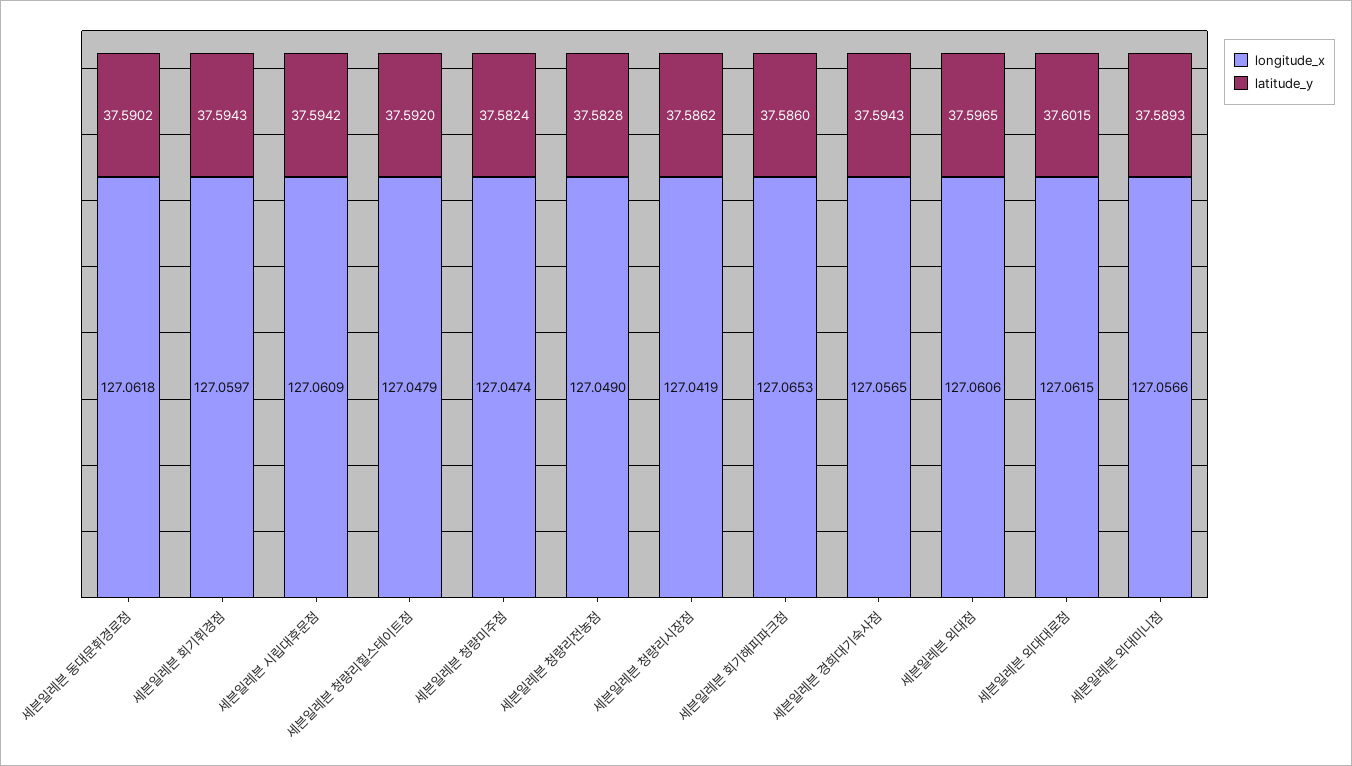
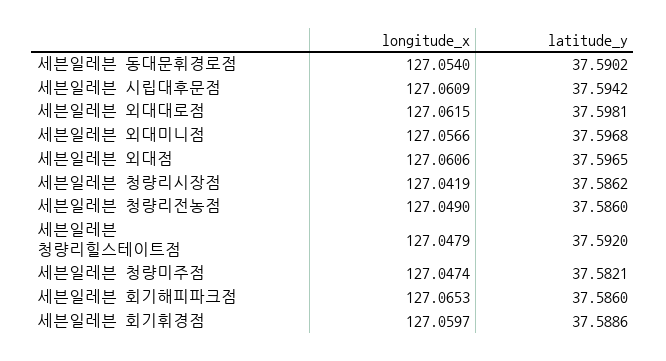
  {
    "longitude_x": {
-     "세븐일레븐 동대문휘경로점": 127.0618,
+     "세븐일레븐 동대문휘경로점": 127.054,
      "세븐일레븐 회기휘경점": 127.0597,
      "세븐일레븐 시립대후문점": 127.0609,
      "세븐일레븐 청량리힐스테이트점": 127.0479,
      "세븐일레븐 청량미주점": 127.0474,
      "세븐일레븐 청량리전농점": 127.049,
      "세븐일레븐 청량리시장점": 127.0419,
      "세븐일레븐 회기해피파크점": 127.0653,
-     "세븐일레븐 경희대기숙사점": 127.0565,
      "세븐일레븐 외대점": 127.0606,
      "세븐일레븐 외대대로점": 127.0615,
      "세븐일레븐 외대미니점": 127.0566
    },
    "latitude_y": {
      "세븐일레븐 동대문휘경로점": 37.5902,
-     "세븐일레븐 회기휘경점": 37.5943,
+     "세븐일레븐 회기휘경점": 37.5886,
      "세븐일레븐 시립대후문점": 37.5942,
      "세븐일레븐 청량리힐스테이트점": 37.592,
-     "세븐일레븐 청량미주점": 37.5824,
+     "세븐일레븐 청량미주점": 37.5821,
-     "세븐일레븐 청량리전농점": 37.5828,
+     "세븐일레븐 청량리전농점": 37.586,
      "세븐일레븐 청량리시장점": 37.5862,
      "세븐일레븐 회기해피파크점": 37.586,
-     "세븐일레븐 경희대기숙사점": 37.5943,
      "세븐일레븐 외대점": 37.5965,
-     "세븐일레븐 외대대로점": 37.6015,
+     "세븐일레븐 외대대로점": 37.5981,
-     "세븐일레븐 외대미니점": 37.5893
+     "세븐일레븐 외대미니점": 37.5968
    }
  }

